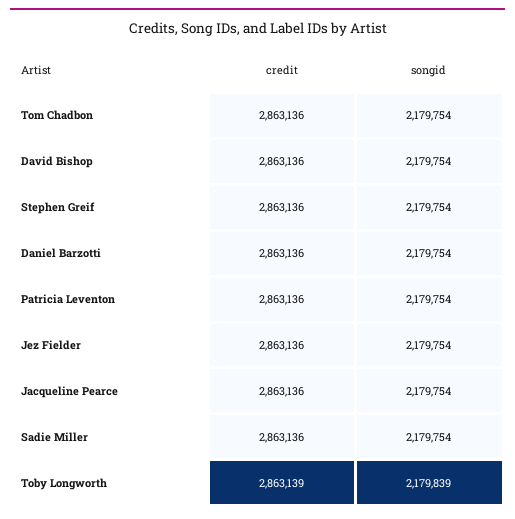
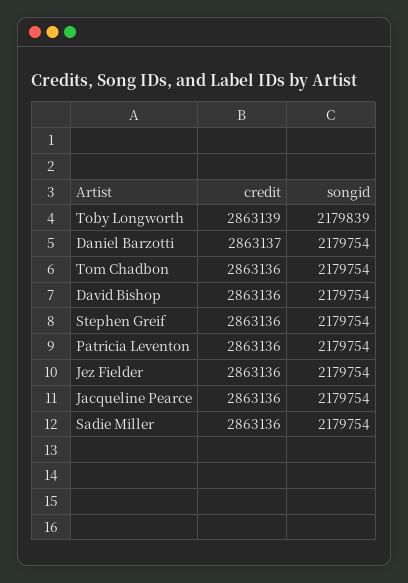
  {
    "credit": {
      "Tom Chadbon": 2863136,
      "David Bishop": 2863136,
      "Stephen Greif": 2863136,
-     "Daniel Barzotti": 2863136,
+     "Daniel Barzotti": 2863137,
      "Patricia Leventon": 2863136,
      "Jez Fielder": 2863136,
      "Jacqueline Pearce": 2863136,
      "Sadie Miller": 2863136,
      "Toby Longworth": 2863139
    },
    "songid": {
      "Tom Chadbon": 2179754,
      "David Bishop": 2179754,
      "Stephen Greif": 2179754,
      "Daniel Barzotti": 2179754,
      "Patricia Leventon": 2179754,
      "Jez Fielder": 2179754,
      "Jacqueline Pearce": 2179754,
      "Sadie Miller": 2179754,
      "Toby Longworth": 2179839
    }
  }

